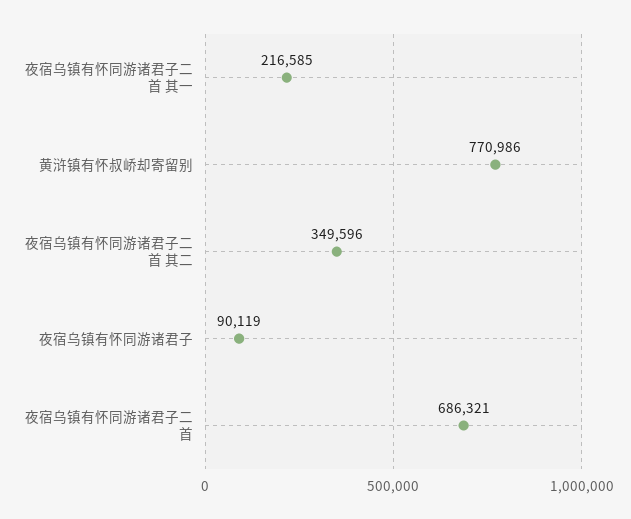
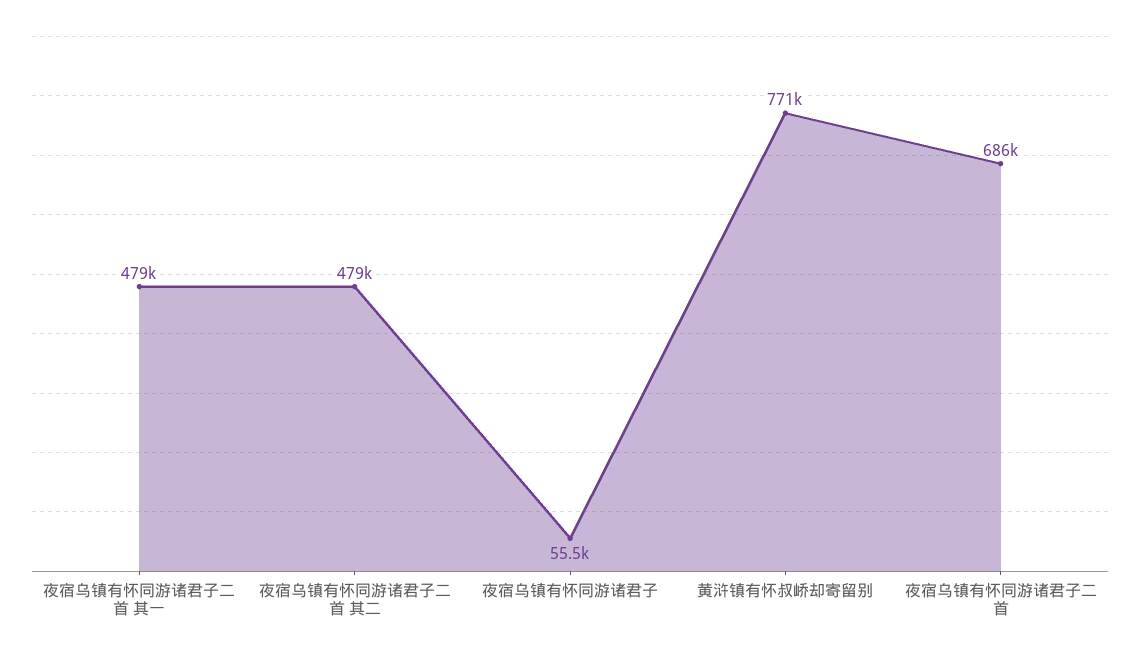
  {
-   "夜宿乌镇有怀同游诸君子二首 其一": 216585,
+   "夜宿乌镇有怀同游诸君子二首 其一": 479000,
    "黄浒镇有怀叔峤却寄留别": 770986,
-   "夜宿乌镇有怀同游诸君子二首 其二": 349596,
+   "夜宿乌镇有怀同游诸君子二首 其二": 479000,
-   "夜宿乌镇有怀同游诸君子": 90119,
+   "夜宿乌镇有怀同游诸君子": 55500,
    "夜宿乌镇有怀同游诸君子二首": 686321
  }

